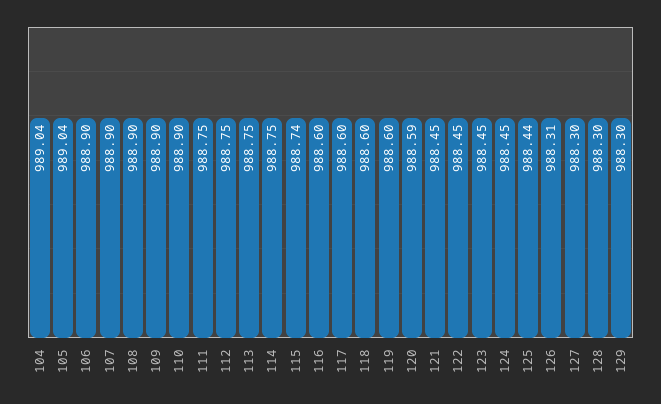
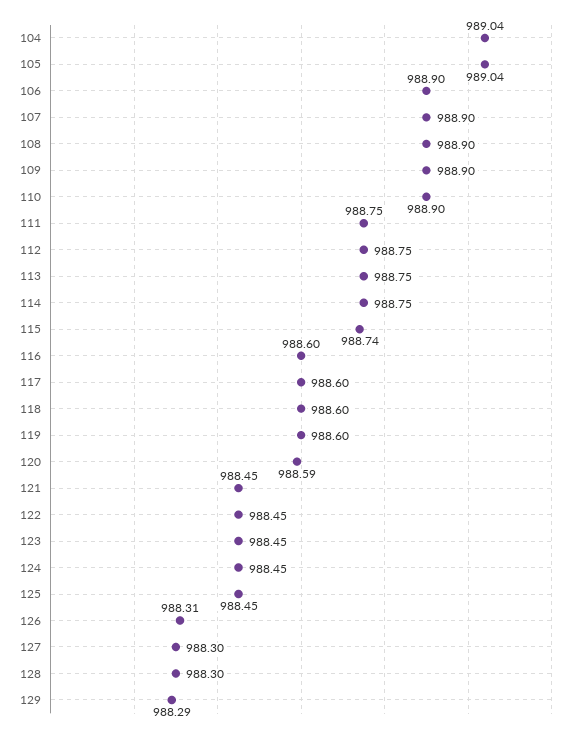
  {
    "104": 989.04,
    "105": 989.04,
    "106": 988.9,
    "107": 988.9,
    "108": 988.9,
    "109": 988.9,
    "110": 988.9,
    "111": 988.75,
    "112": 988.75,
    "113": 988.75,
    "114": 988.75,
    "115": 988.74,
    "116": 988.6,
    "117": 988.6,
    "118": 988.6,
    "119": 988.6,
    "120": 988.59,
    "121": 988.45,
    "122": 988.45,
    "123": 988.45,
    "124": 988.45,
-   "125": 988.44,
+   "125": 988.45,
    "126": 988.31,
    "127": 988.3,
    "128": 988.3,
-   "129": 988.3
+   "129": 988.29
  }

